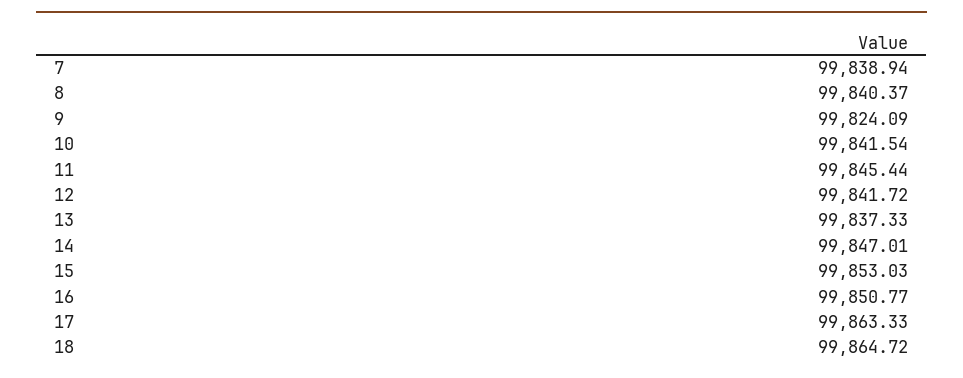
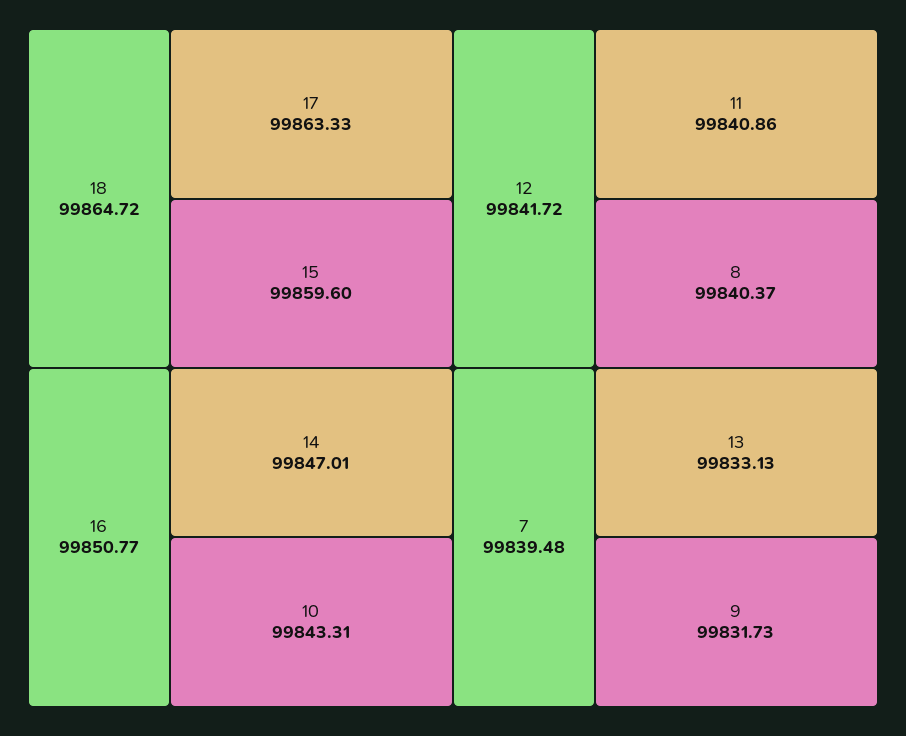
  {
-   "7": 99838.94,
+   "7": 99839.48,
    "8": 99840.37,
-   "9": 99824.09,
+   "9": 99831.73,
-   "10": 99841.54,
+   "10": 99843.31,
-   "11": 99845.44,
+   "11": 99840.86,
    "12": 99841.72,
-   "13": 99837.33,
+   "13": 99833.13,
    "14": 99847.01,
-   "15": 99853.03,
+   "15": 99859.6,
    "16": 99850.77,
    "17": 99863.33,
    "18": 99864.72
  }

